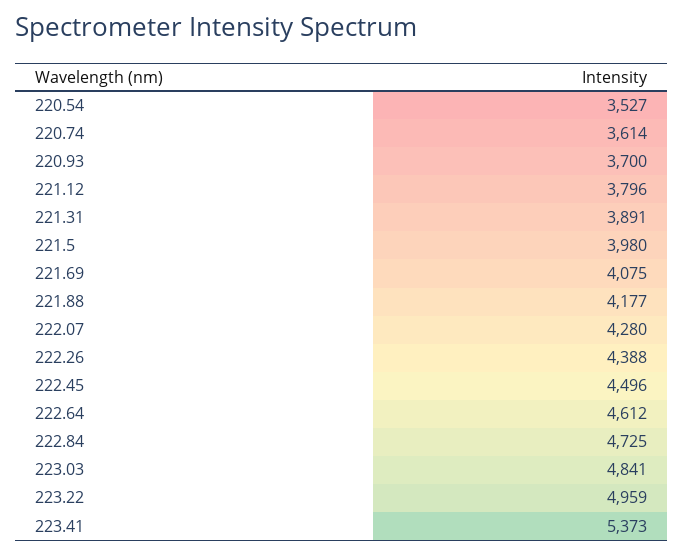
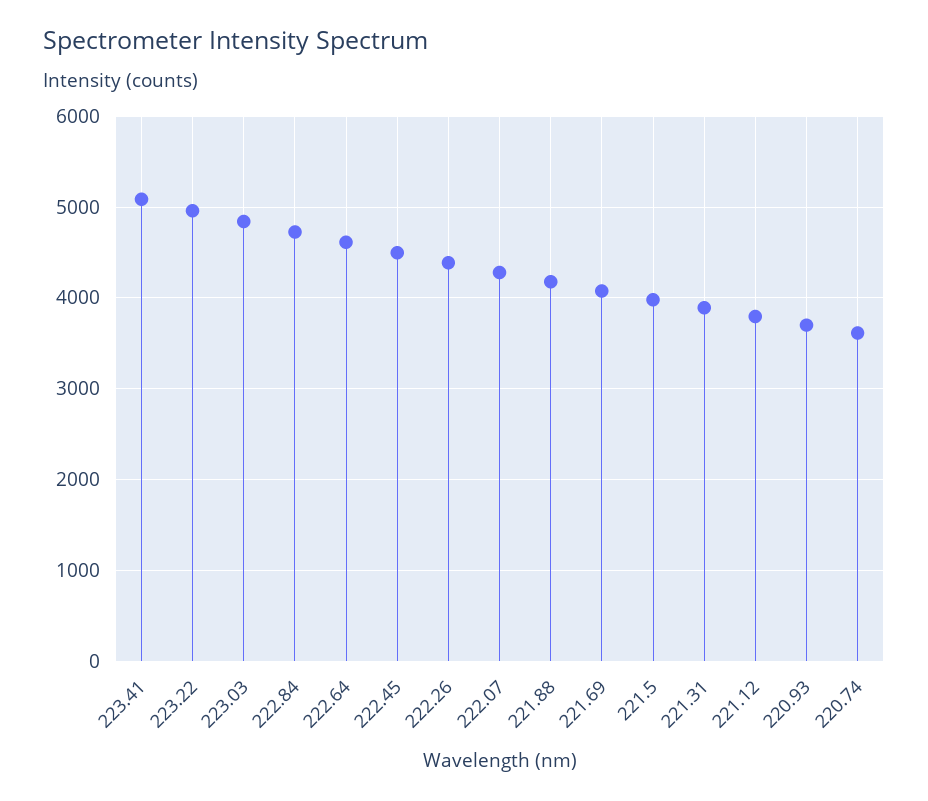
  {
-   "220.54": 3527,
    "220.74": 3614,
    "220.93": 3700,
    "221.12": 3796,
    "221.31": 3891,
    "221.5": 3980,
    "221.69": 4075,
    "221.88": 4177,
    "222.07": 4280,
    "222.26": 4388,
    "222.45": 4496,
    "222.64": 4612,
    "222.84": 4725,
    "223.03": 4841,
    "223.22": 4959,
-   "223.41": 5373
+   "223.41": 5100
  }

